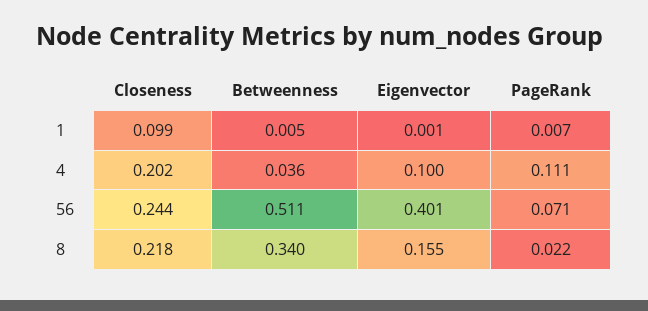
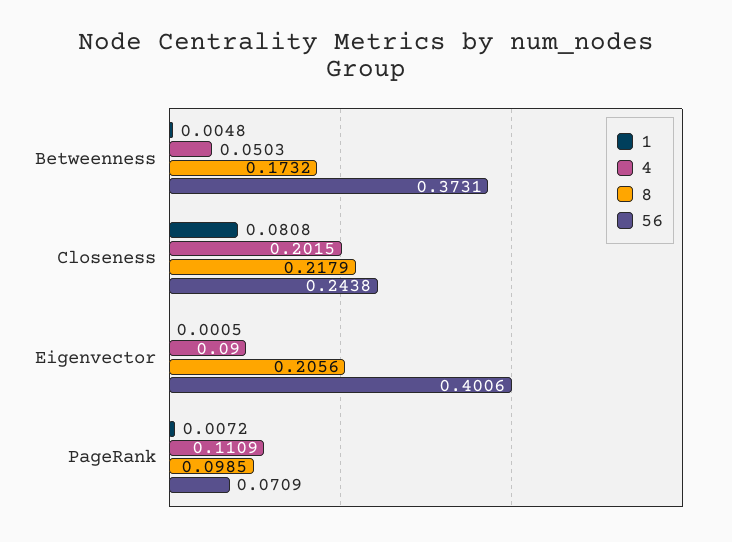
  {
    "1": {
-     "Closeness": 0.099,
+     "Closeness": 0.0808,
      "Betweenness": 0.0048,
      "Eigenvector": 0.0005,
      "PageRank": 0.0072
    },
    "4": {
      "Closeness": 0.2015,
-     "Betweenness": 0.036,
+     "Betweenness": 0.0503,
-     "Eigenvector": 0.1,
+     "Eigenvector": 0.09,
      "PageRank": 0.1109
    },
    "56": {
      "Closeness": 0.2438,
-     "Betweenness": 0.511,
+     "Betweenness": 0.3731,
      "Eigenvector": 0.4006,
      "PageRank": 0.0709
    },
    "8": {
      "Closeness": 0.2179,
-     "Betweenness": 0.34,
+     "Betweenness": 0.1732,
-     "Eigenvector": 0.155,
+     "Eigenvector": 0.2056,
-     "PageRank": 0.022
+     "PageRank": 0.0985
    }
  }

